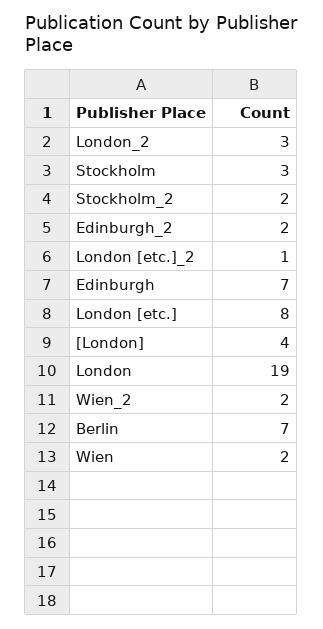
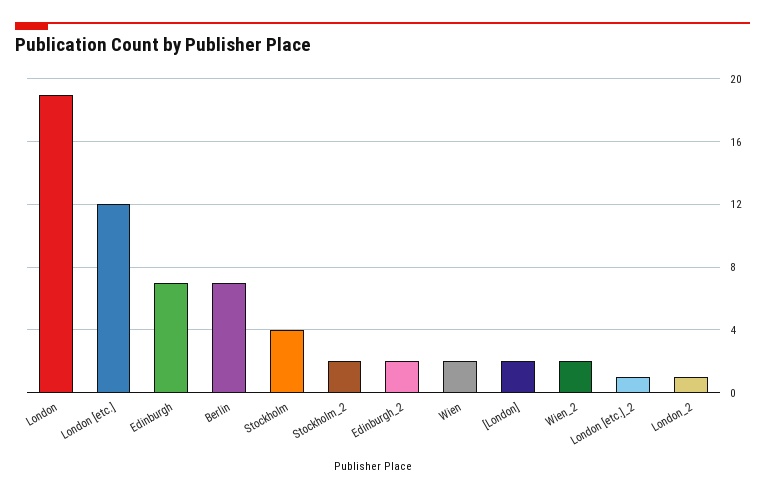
  {
-   "London_2": 3,
+   "London_2": 1,
-   "Stockholm": 3,
+   "Stockholm": 4,
    "Stockholm_2": 2,
    "Edinburgh_2": 2,
    "London [etc.]_2": 1,
    "Edinburgh": 7,
-   "London [etc.]": 8,
+   "London [etc.]": 12,
-   "[London]": 4,
+   "[London]": 2,
    "London": 19,
    "Wien_2": 2,
    "Berlin": 7,
    "Wien": 2
  }

